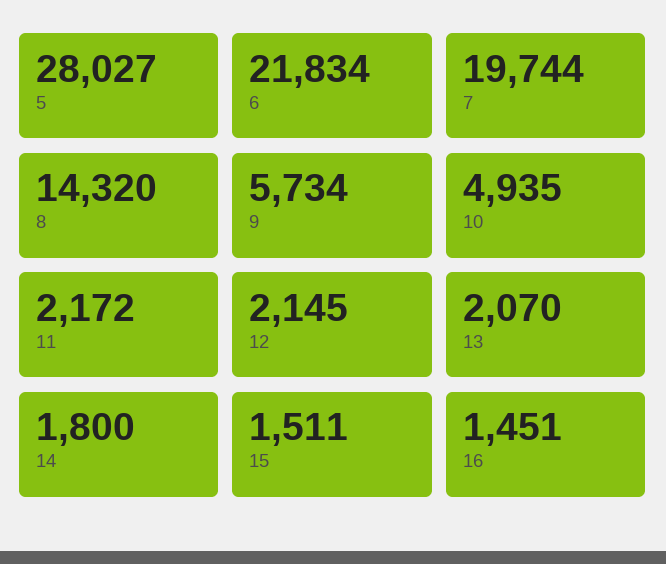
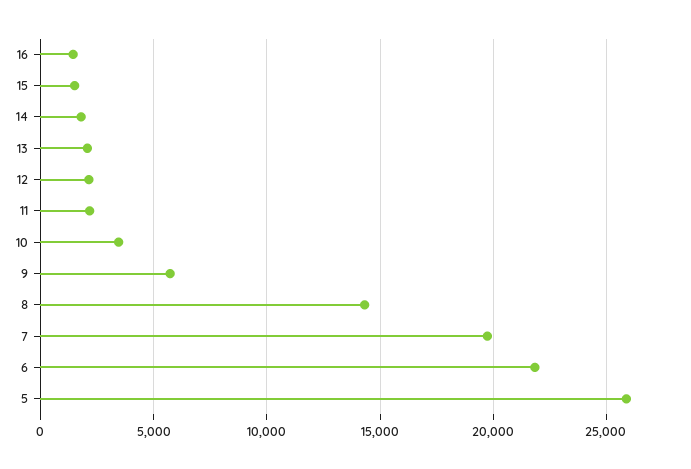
  {
-   "5": 28027,
+   "5": 26000,
    "6": 21834,
    "7": 19744,
    "8": 14320,
    "9": 5734,
-   "10": 4935,
+   "10": 3500,
    "11": 2172,
    "12": 2145,
    "13": 2070,
    "14": 1800,
    "15": 1511,
    "16": 1451
  }

